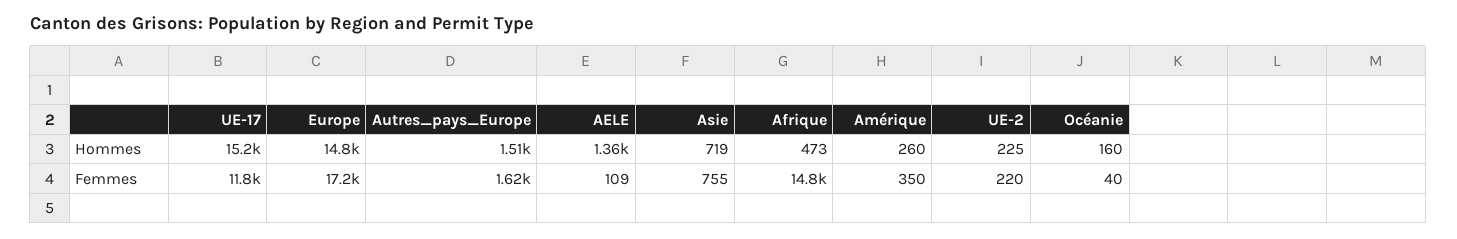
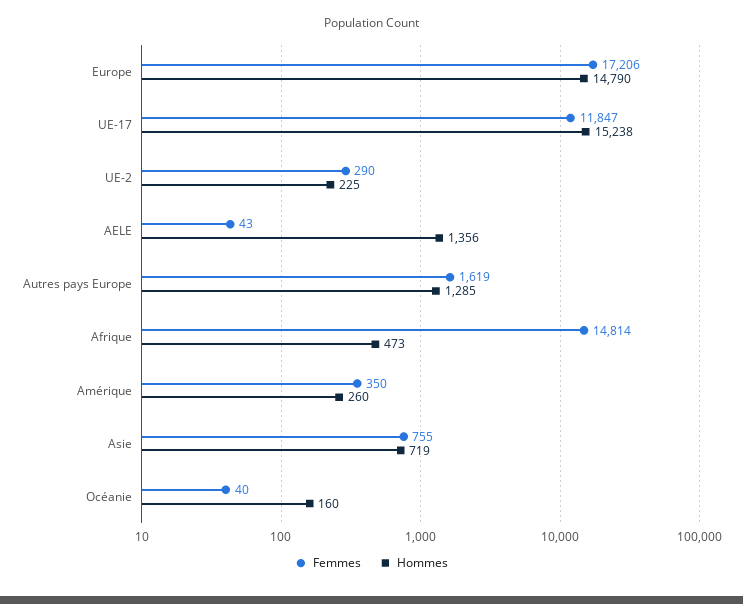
  {
    "Hommes": {
      "UE-17": 15238,
      "Europe": 14790,
-     "Autres_pays_Europe": 1510,
+     "Autres_pays_Europe": 1285,
      "AELE": 1356,
      "Asie": 719,
      "Afrique": 473,
      "Amérique": 260,
      "UE-2": 225,
      "Océanie": 160
    },
    "Femmes": {
      "UE-17": 11847,
      "Europe": 17206,
      "Autres_pays_Europe": 1619,
-     "AELE": 109,
+     "AELE": 43,
      "Asie": 755,
      "Afrique": 14814,
      "Amérique": 350,
-     "UE-2": 220,
+     "UE-2": 290,
      "Océanie": 40
    }
  }

